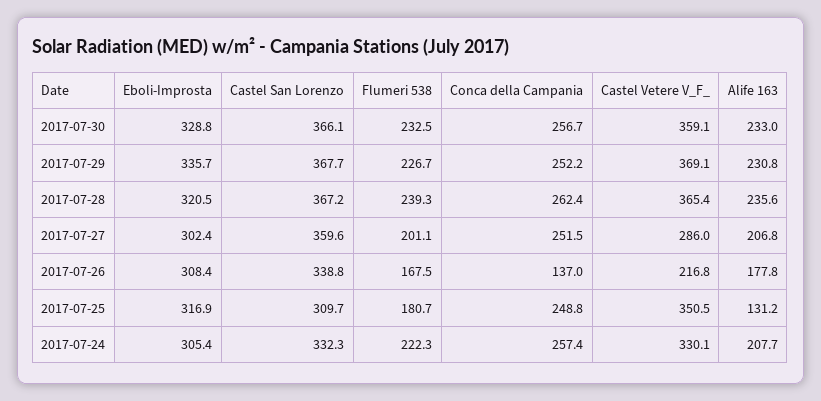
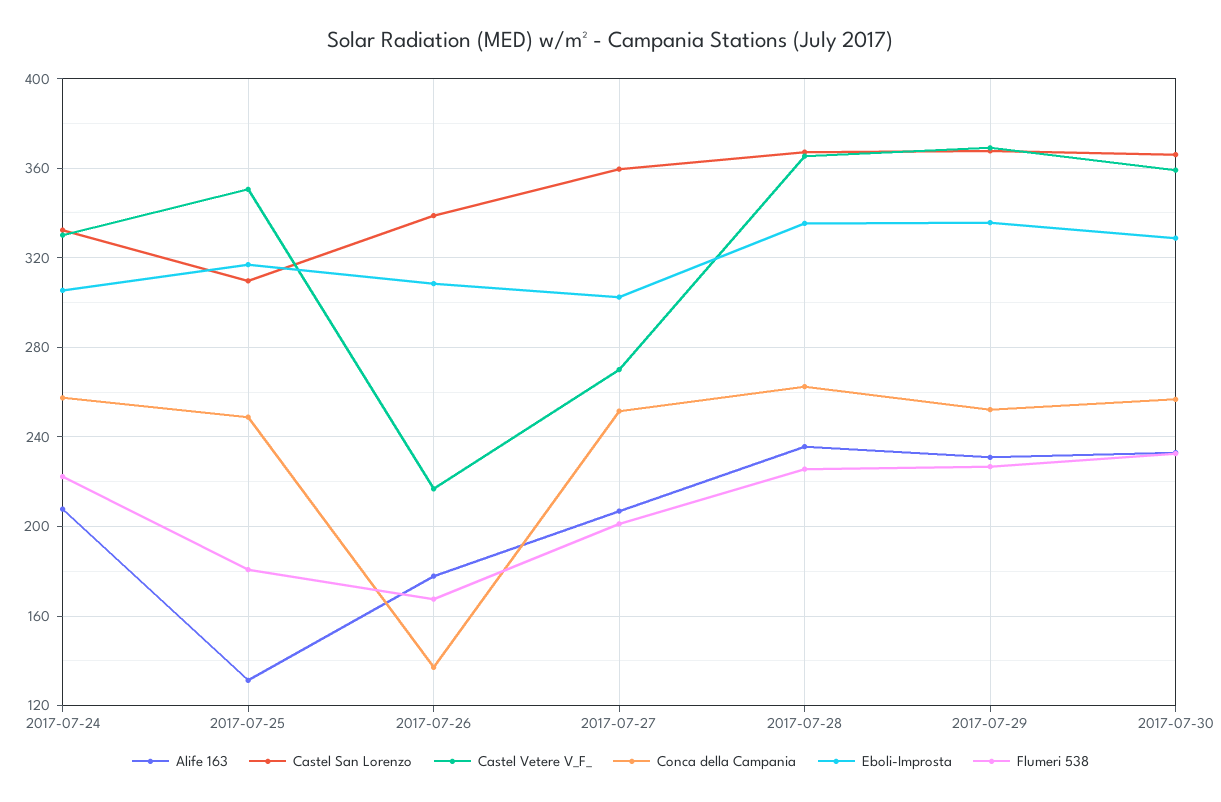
  {
    "Eboli-Improsta": {
      "2017-07-30": 328.8,
      "2017-07-29": 335.7,
-     "2017-07-28": 320.5,
+     "2017-07-28": 335,
      "2017-07-27": 302.4,
      "2017-07-26": 308.4,
      "2017-07-25": 316.9,
      "2017-07-24": 305.4
    },
    "Castel San Lorenzo": {
      "2017-07-30": 366.1,
      "2017-07-29": 367.7,
      "2017-07-28": 367.2,
      "2017-07-27": 359.6,
      "2017-07-26": 338.8,
      "2017-07-25": 309.7,
      "2017-07-24": 332.3
    },
    "Flumeri 538": {
      "2017-07-30": 232.5,
      "2017-07-29": 226.7,
-     "2017-07-28": 239.3,
+     "2017-07-28": 225,
      "2017-07-27": 201.1,
      "2017-07-26": 167.5,
      "2017-07-25": 180.7,
      "2017-07-24": 222.3
    },
    "Conca della Campania": {
      "2017-07-30": 256.7,
      "2017-07-29": 252.2,
      "2017-07-28": 262.4,
      "2017-07-27": 251.5,
      "2017-07-26": 137,
      "2017-07-25": 248.8,
      "2017-07-24": 257.4
    },
    "Castel Vetere V_F_": {
      "2017-07-30": 359.1,
      "2017-07-29": 369.1,
      "2017-07-28": 365.4,
-     "2017-07-27": 286,
+     "2017-07-27": 270,
      "2017-07-26": 216.8,
      "2017-07-25": 350.5,
      "2017-07-24": 330.1
    },
    "Alife 163": {
      "2017-07-30": 233,
      "2017-07-29": 230.8,
      "2017-07-28": 235.6,
      "2017-07-27": 206.8,
      "2017-07-26": 177.8,
      "2017-07-25": 131.2,
      "2017-07-24": 207.7
    }
  }

